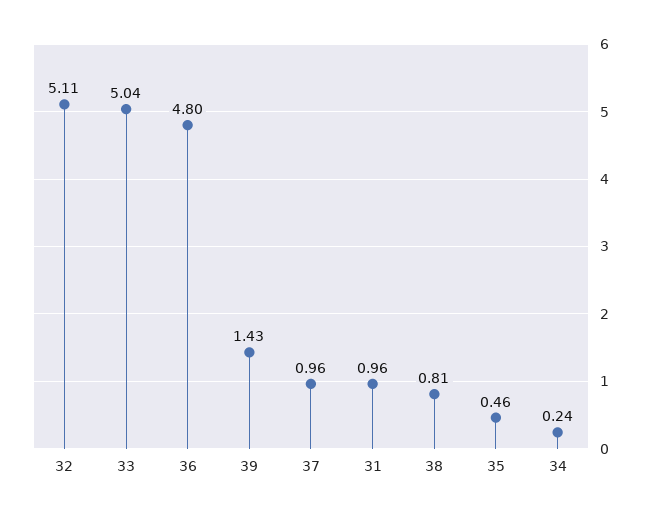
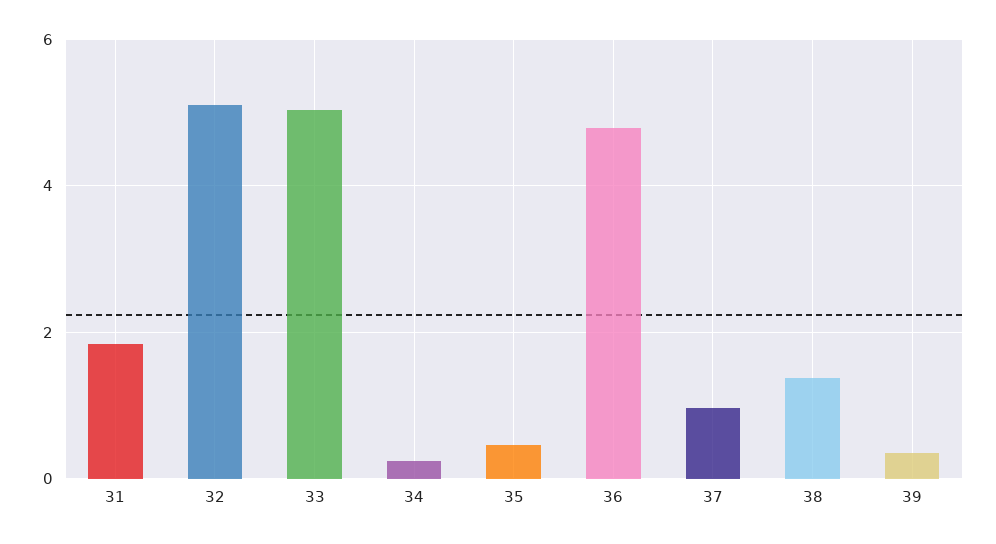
  {
    "32": 5.11,
    "33": 5.04,
    "36": 4.8,
-   "39": 1.43,
+   "39": 0.4,
    "37": 0.96,
-   "31": 0.96,
+   "31": 1.8,
-   "38": 0.81,
+   "38": 1.4,
    "35": 0.46,
    "34": 0.24
  }

